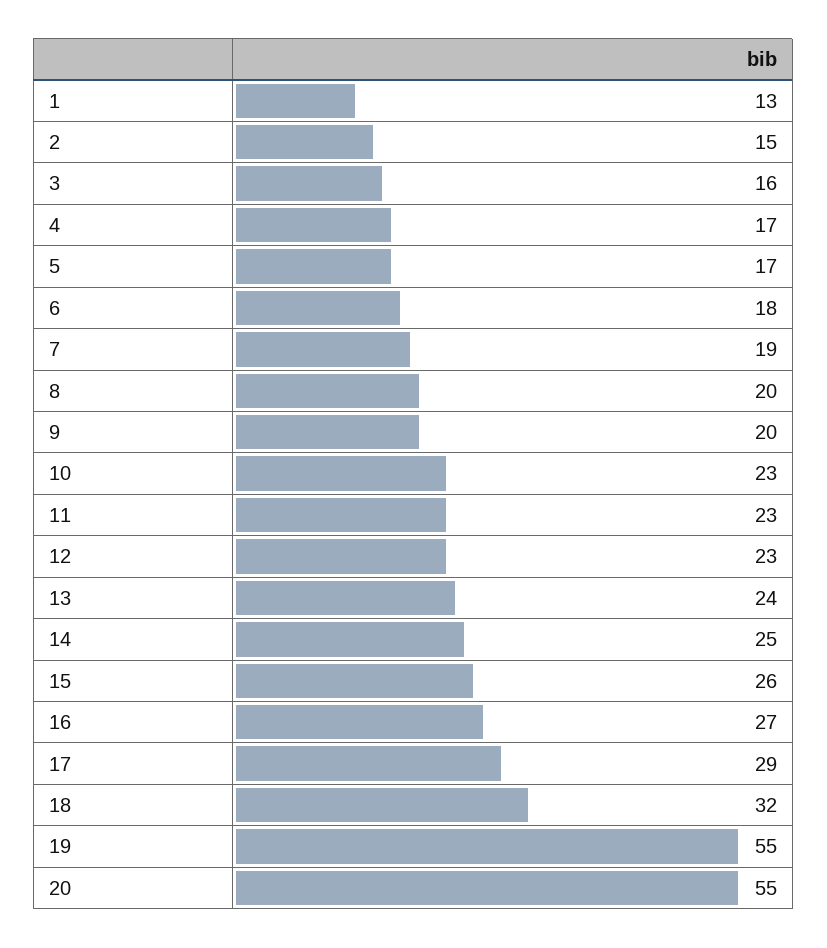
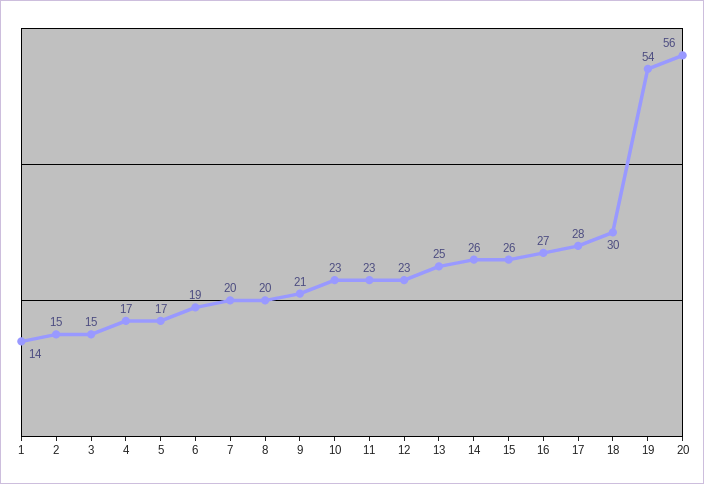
  {
-   "1": 13,
+   "1": 14,
    "2": 15,
-   "3": 16,
+   "3": 15,
    "4": 17,
    "5": 17,
-   "6": 18,
+   "6": 19,
-   "7": 19,
+   "7": 20,
    "8": 20,
-   "9": 20,
+   "9": 21,
    "10": 23,
    "11": 23,
    "12": 23,
-   "13": 24,
+   "13": 25,
-   "14": 25,
+   "14": 26,
    "15": 26,
    "16": 27,
-   "17": 29,
+   "17": 28,
-   "18": 32,
+   "18": 30,
-   "19": 55,
+   "19": 54,
-   "20": 55
+   "20": 56
  }

